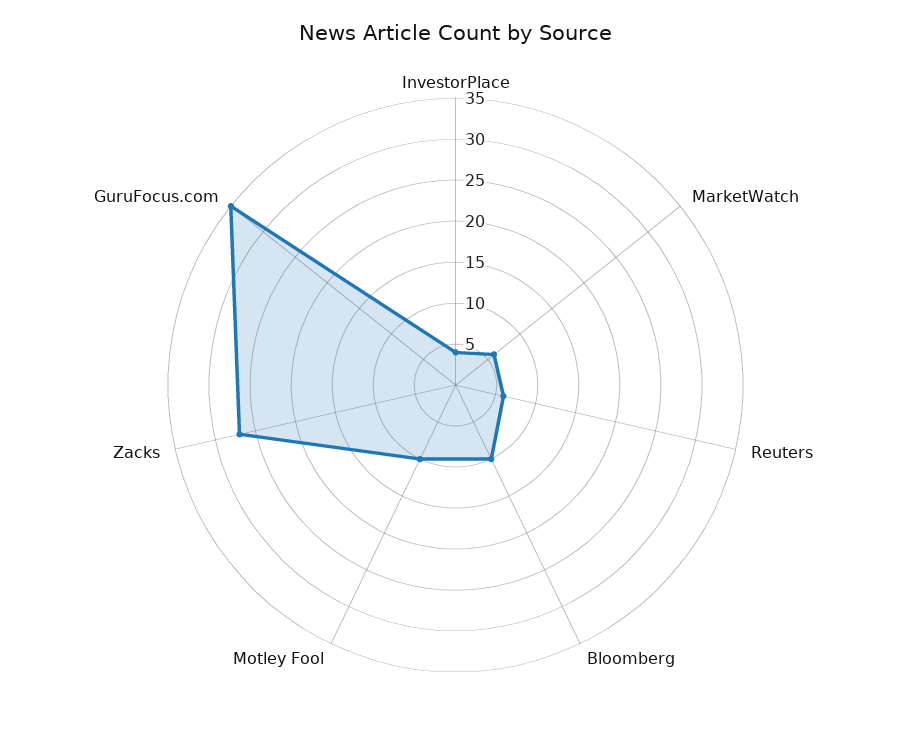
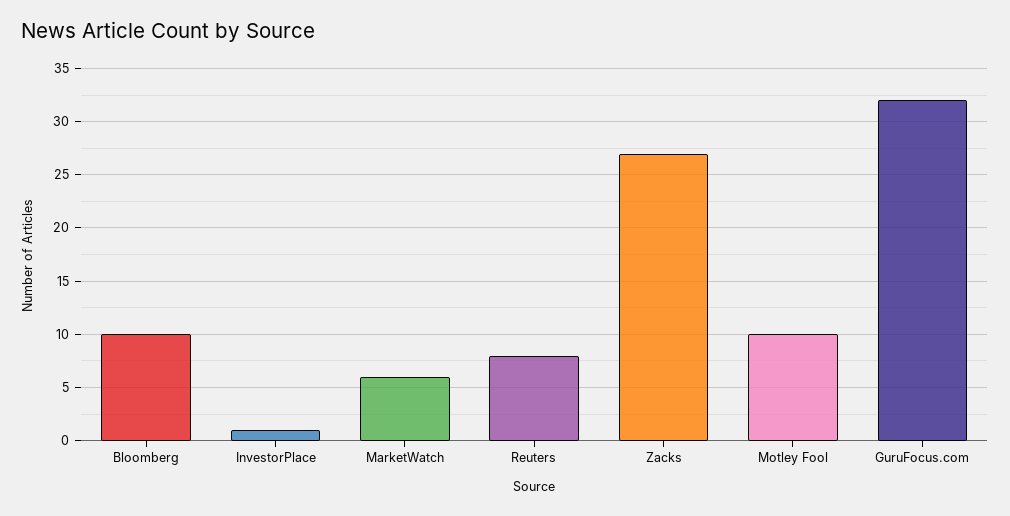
  {
-   "InvestorPlace": 4,
+   "InvestorPlace": 1,
    "MarketWatch": 6,
-   "Reuters": 6,
+   "Reuters": 8,
    "Bloomberg": 10,
    "Motley Fool": 10,
    "Zacks": 27,
-   "GuruFocus.com": 35
+   "GuruFocus.com": 32
  }

